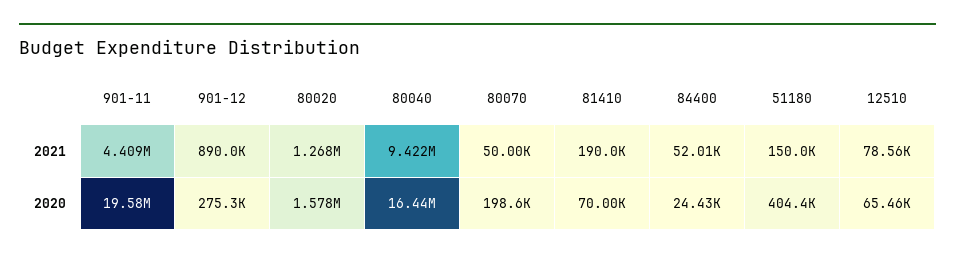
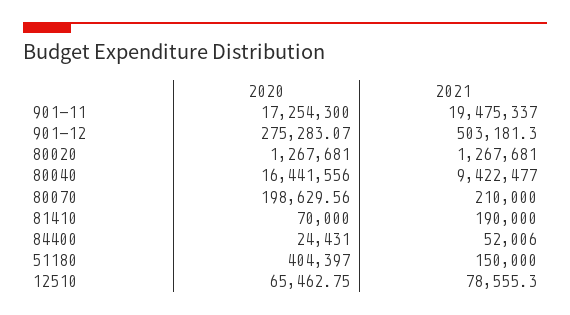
  {
    "901-11": {
-     "2021": 4409000,
+     "2021": 19475337,
-     "2020": 19580000
+     "2020": 17254300
    },
    "901-12": {
-     "2021": 890000,
+     "2021": 503181.3,
      "2020": 275283.07
    },
    "80020": {
      "2021": 1267681,
-     "2020": 1578000
+     "2020": 1267681
    },
    "80040": {
      "2021": 9422477,
      "2020": 16441556
    },
    "80070": {
-     "2021": 50000,
+     "2021": 210000,
      "2020": 198629.56
    },
    "81410": {
      "2021": 190000,
      "2020": 70000
    },
    "84400": {
      "2021": 52006,
      "2020": 24431
    },
    "51180": {
      "2021": 150000,
      "2020": 404397
    },
    "12510": {
      "2021": 78555.3,
      "2020": 65462.75
    }
  }

